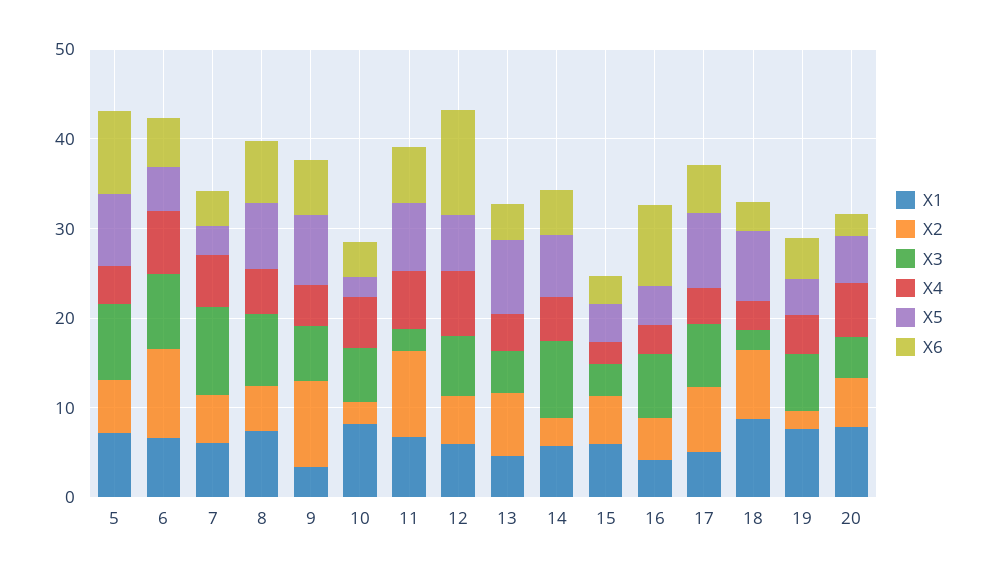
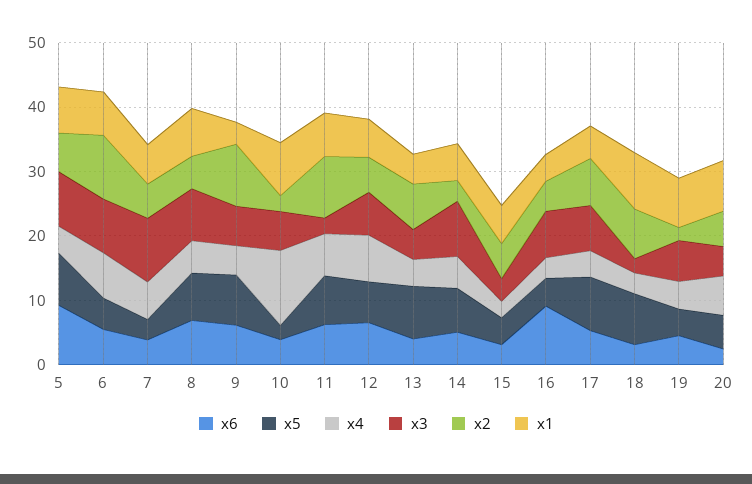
  {
    "X1": {
      "5": 8,
      "6": 6,
      "7": 6,
      "8": 8,
      "9": 4,
      "10": 8,
      "11": 6,
      "12": 6,
      "13": 4,
      "14": 6,
      "15": 6,
      "16": 4,
      "17": 6,
      "18": 8,
      "19": 8,
      "20": 8
    },
    "X2": {
      "5": 6,
      "6": 10,
      "7": 6,
      "8": 6,
      "9": 10,
      "10": 2,
      "11": 10,
      "12": 6,
      "13": 8,
      "14": 4,
      "15": 6,
      "16": 4,
      "17": 8,
      "18": 8,
      "19": 2,
      "20": 6
    },
    "X3": {
      "5": 8,
      "6": 8,
      "7": 10,
      "8": 8,
      "9": 6,
      "10": 6,
      "11": 2,
      "12": 6,
      "13": 4,
      "14": 8,
      "15": 4,
      "16": 8,
      "17": 8,
      "18": 2,
      "19": 6,
      "20": 4
    },
    "X4": {
      "5": 4,
      "6": 8,
      "7": 6,
      "8": 6,
      "9": 4,
-     "10": 6,
+     "10": 12,
      "11": 6,
      "12": 8,
      "13": 4,
      "14": 4,
      "15": 2,
      "16": 4,
      "17": 4,
      "18": 4,
      "19": 4,
      "20": 6
    },
    "X5": {
      "5": 8,
      "6": 4,
      "7": 4,
      "8": 8,
      "9": 8,
      "10": 2,
      "11": 8,
      "12": 6,
      "13": 8,
      "14": 6,
      "15": 4,
      "16": 4,
      "17": 8,
      "18": 8,
      "19": 4,
      "20": 6
    },
    "X6": {
      "5": 10,
      "6": 6,
      "7": 4,
      "8": 6,
      "9": 6,
      "10": 4,
      "11": 6,
-     "12": 12,
+     "12": 6,
      "13": 4,
      "14": 6,
      "15": 4,
      "16": 10,
      "17": 6,
      "18": 4,
      "19": 4,
      "20": 2
    }
  }

